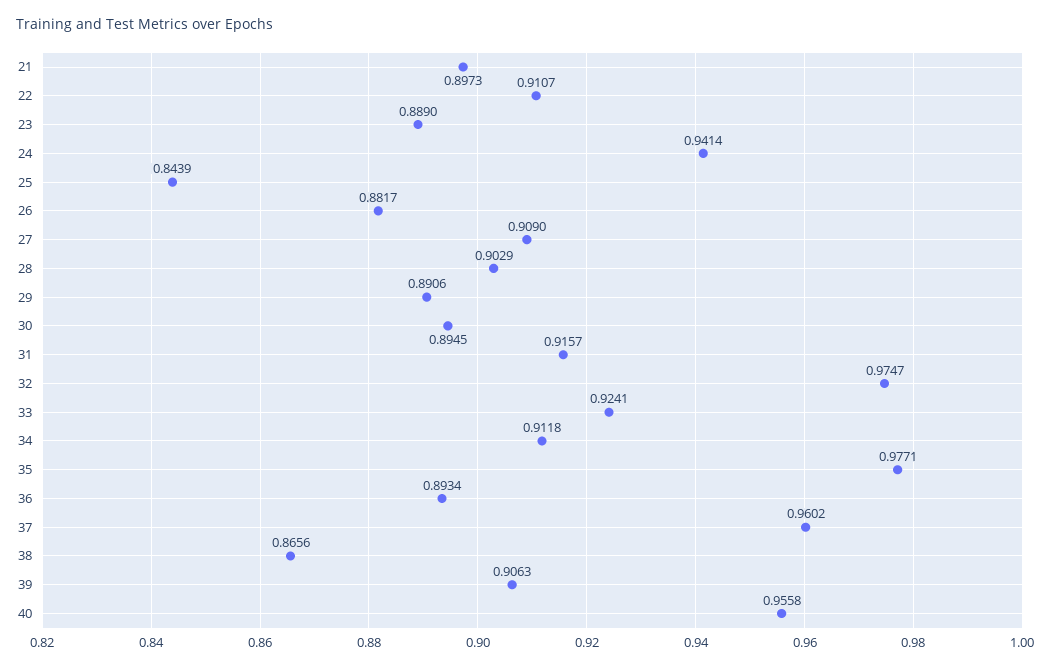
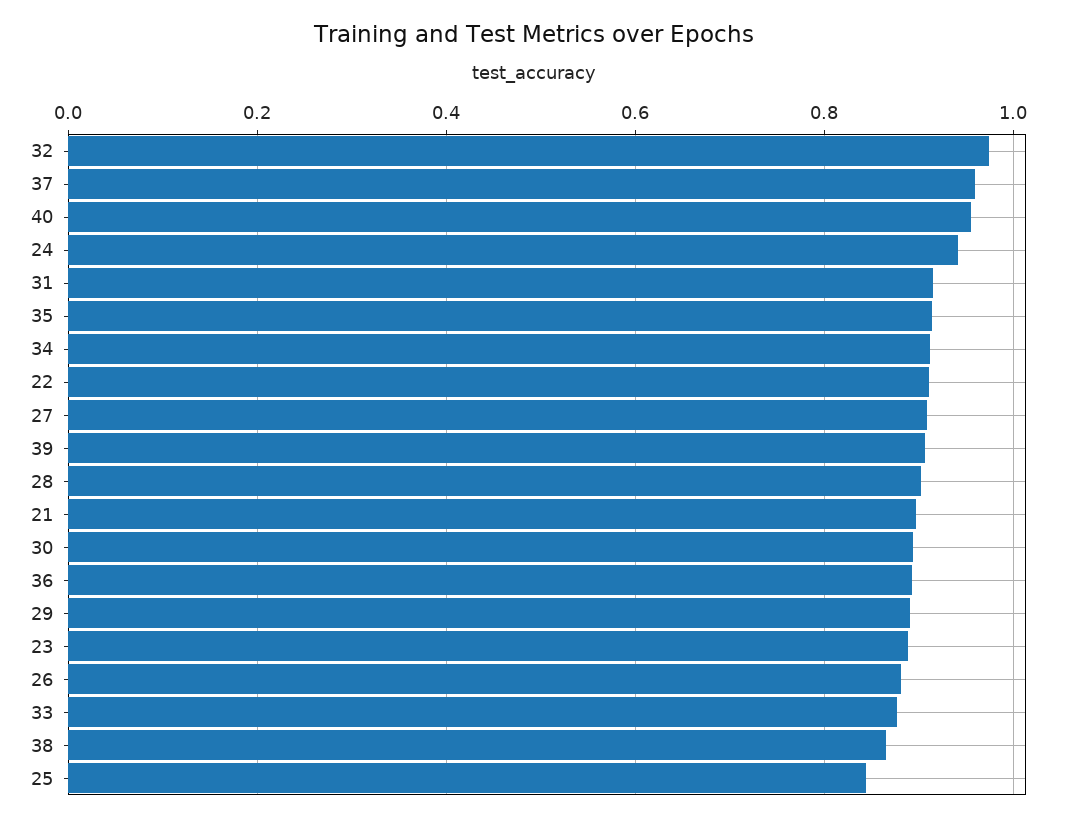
  {
    "21": 0.8973,
    "22": 0.9107,
    "23": 0.889,
    "24": 0.9414,
    "25": 0.8439,
    "26": 0.8817,
    "27": 0.909,
    "28": 0.9029,
    "29": 0.8906,
    "30": 0.8945,
    "31": 0.9157,
    "32": 0.9747,
-   "33": 0.9241,
+   "33": 0.88,
    "34": 0.9118,
-   "35": 0.9771,
+   "35": 0.92,
    "36": 0.8934,
    "37": 0.9602,
    "38": 0.8656,
    "39": 0.9063,
    "40": 0.9558
  }

